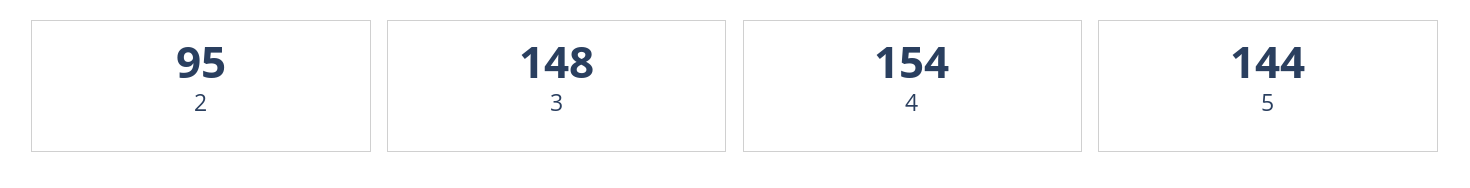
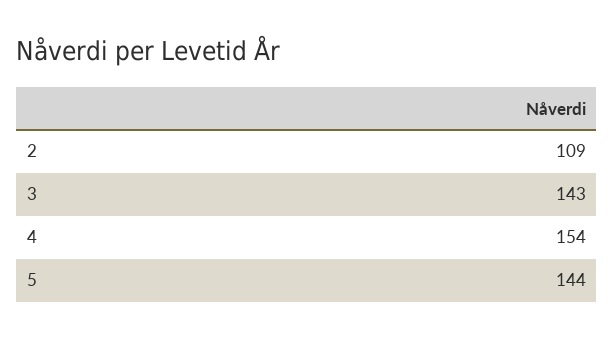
  {
-   "2": 95,
+   "2": 109,
-   "3": 148,
+   "3": 143,
    "4": 154,
    "5": 144
  }

